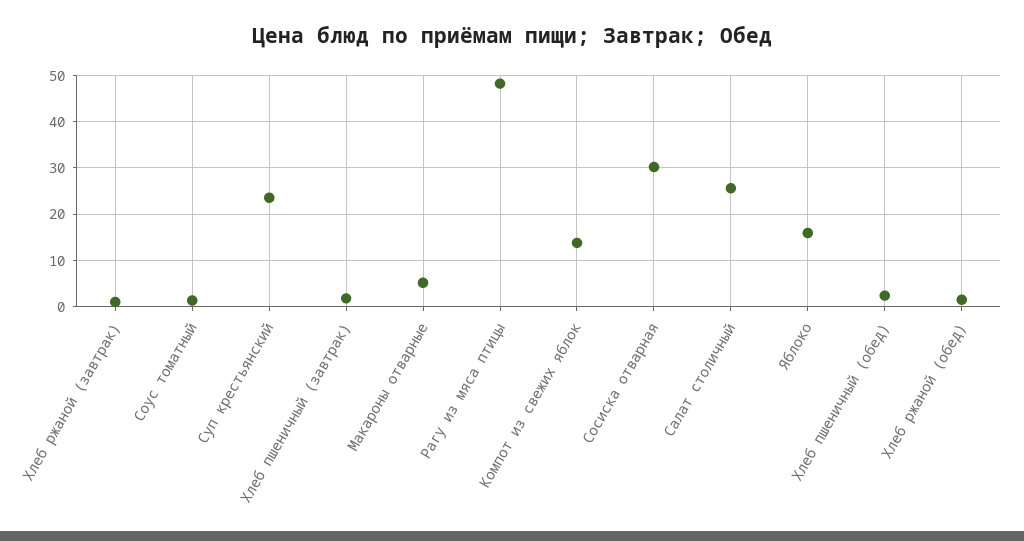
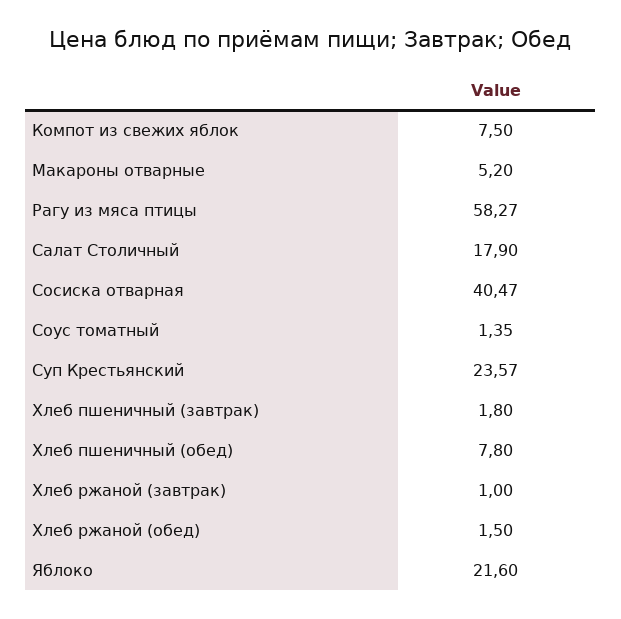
  {
    "Хлеб ржаной (завтрак)": 1,
    "Соус томатный": 1.35,
    "Суп крестьянский": 23.57,
    "Хлеб пшеничный (завтрак)": 1.8,
    "Макароны отварные": 5.2,
-   "Рагу из мяса птицы": 48,
+   "Рагу из мяса птицы": 58.27,
-   "Компот из свежих яблок": 14,
+   "Компот из свежих яблок": 7.5,
-   "Сосиска отварная": 30,
+   "Сосиска отварная": 40.47,
-   "Салат столичный": 26,
+   "Салат столичный": 17.9,
-   "Яблоко": 16,
+   "Яблоко": 21.6,
-   "Хлеб пшеничный (обед)": 2,
+   "Хлеб пшеничный (обед)": 7.8,
    "Хлеб ржаной (обед)": 1.5
  }

